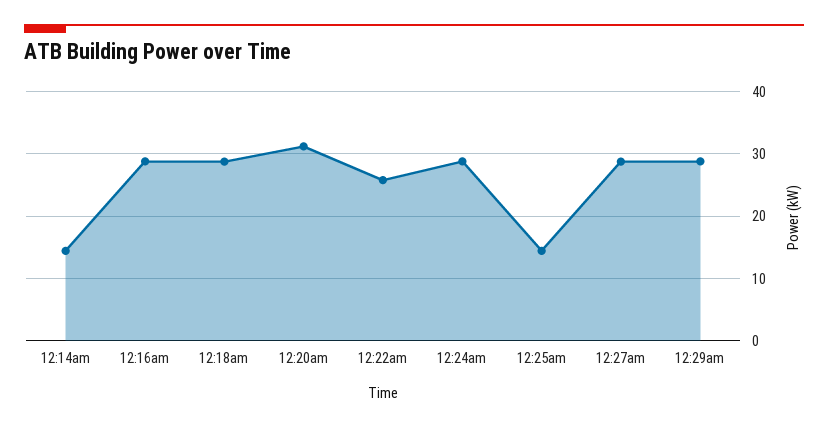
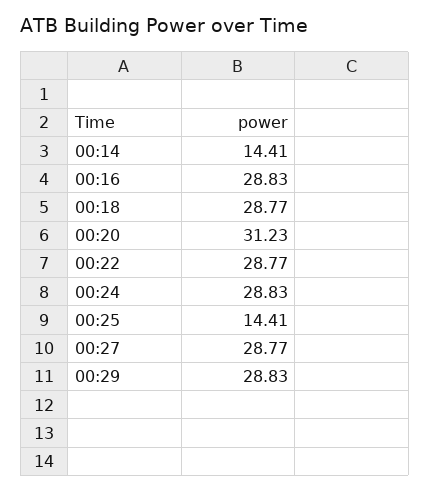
  {
    "12:14am": 14.41,
    "12:16am": 28.83,
    "12:18am": 28.77,
    "12:20am": 31.23,
-   "12:22am": 26,
+   "12:22am": 28.77,
    "12:24am": 28.83,
    "12:25am": 14.41,
    "12:27am": 28.77,
    "12:29am": 28.83
  }

